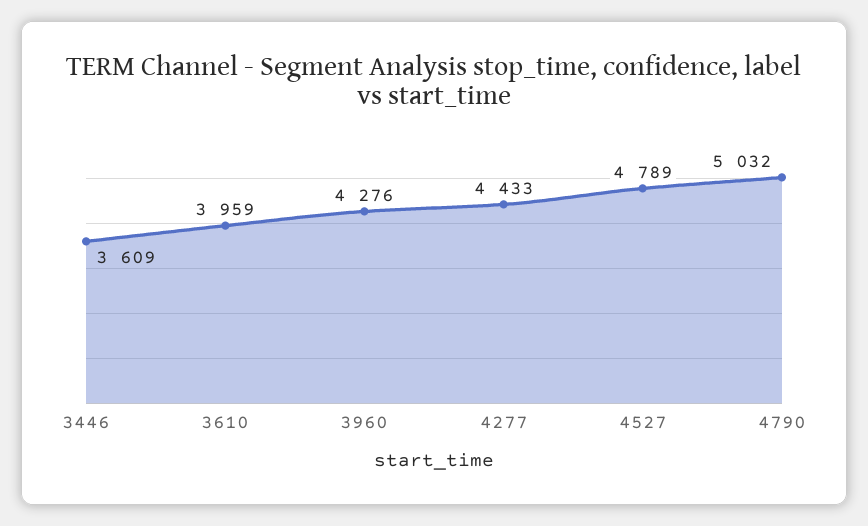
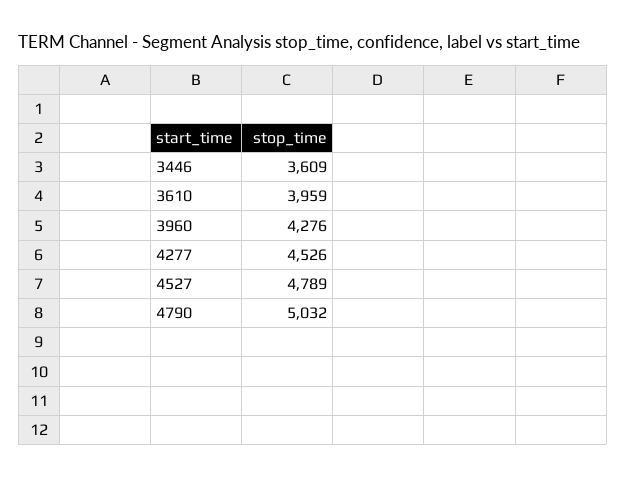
  {
    "3446": 3609,
    "3610": 3959,
    "3960": 4276,
-   "4277": 4433,
+   "4277": 4526,
    "4527": 4789,
    "4790": 5032
  }

